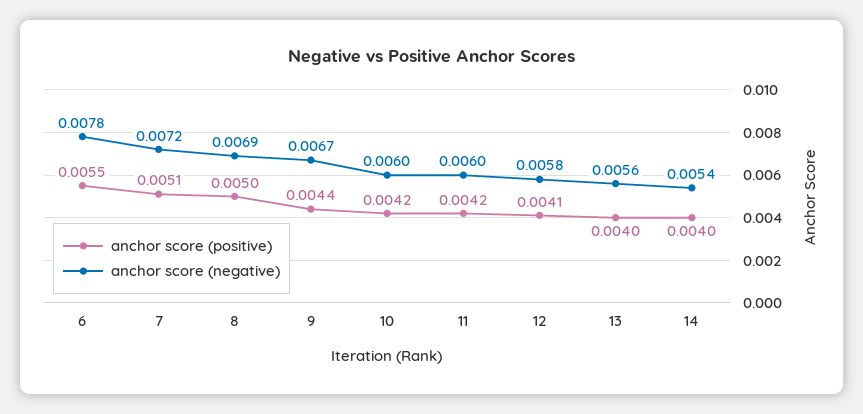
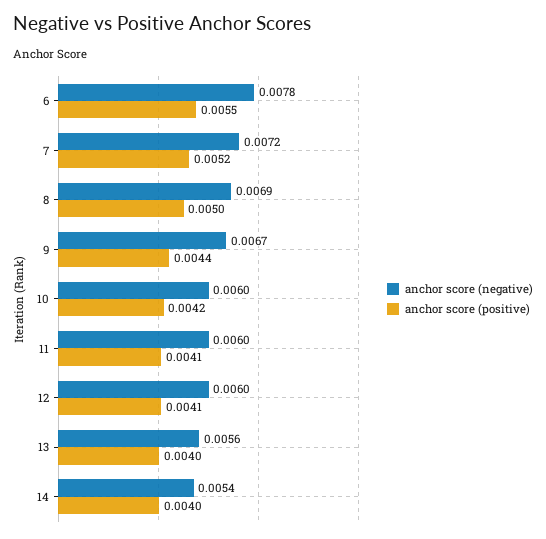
  {
    "anchor score (positive)": {
      "6": 0.0055,
-     "7": 0.0051,
+     "7": 0.0052,
      "8": 0.005,
      "9": 0.0044,
      "10": 0.0042,
-     "11": 0.0042,
+     "11": 0.0041,
      "12": 0.0041,
      "13": 0.004,
      "14": 0.004
    },
    "anchor score (negative)": {
      "6": 0.0078,
      "7": 0.0072,
      "8": 0.0069,
      "9": 0.0067,
      "10": 0.006,
      "11": 0.006,
-     "12": 0.0058,
+     "12": 0.006,
      "13": 0.0056,
      "14": 0.0054
    }
  }

